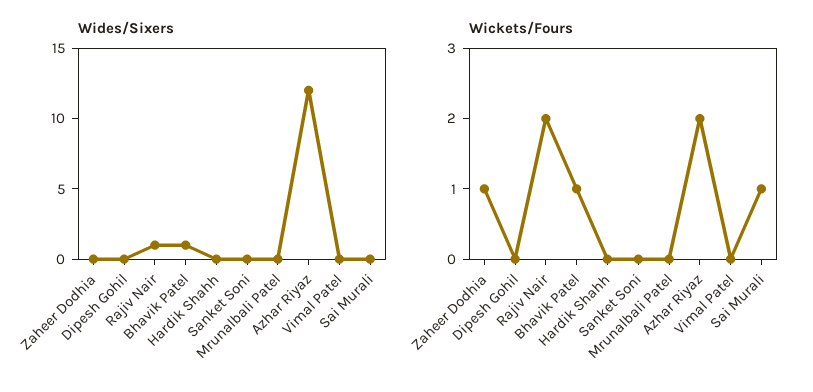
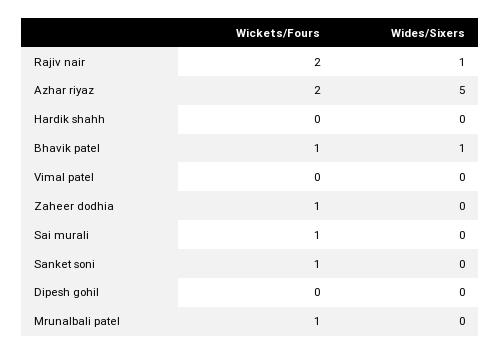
  {
    "Wides/Sixers": {
      "Zaheer Dodhia": 0,
      "Dipesh Gohil": 0,
      "Rajiv Nair": 1,
      "Bhavik Patel": 1,
      "Hardik Shahh": 0,
      "Sanket Soni": 0,
      "Mrunalbali Patel": 0,
-     "Azhar Riyaz": 12,
+     "Azhar Riyaz": 5,
      "Vimal Patel": 0,
      "Sai Murali": 0
    },
    "Wickets/Fours": {
      "Zaheer Dodhia": 1,
      "Dipesh Gohil": 0,
      "Rajiv Nair": 2,
      "Bhavik Patel": 1,
      "Hardik Shahh": 0,
-     "Sanket Soni": 0,
+     "Sanket Soni": 1,
-     "Mrunalbali Patel": 0,
+     "Mrunalbali Patel": 1,
      "Azhar Riyaz": 2,
      "Vimal Patel": 0,
      "Sai Murali": 1
    }
  }

